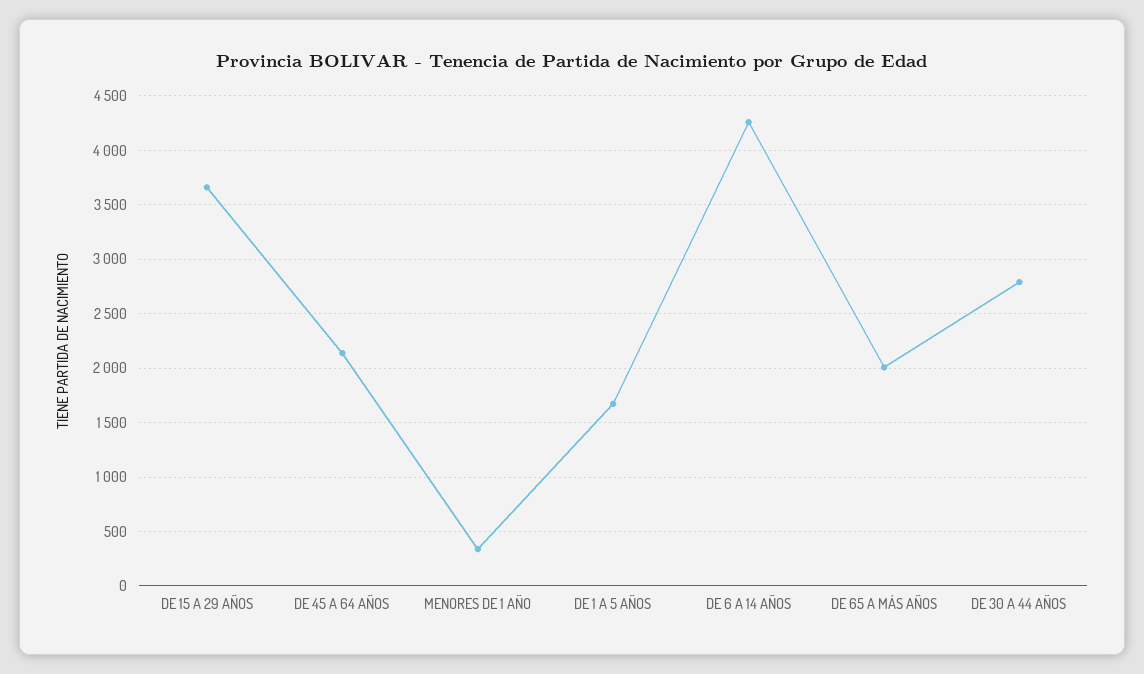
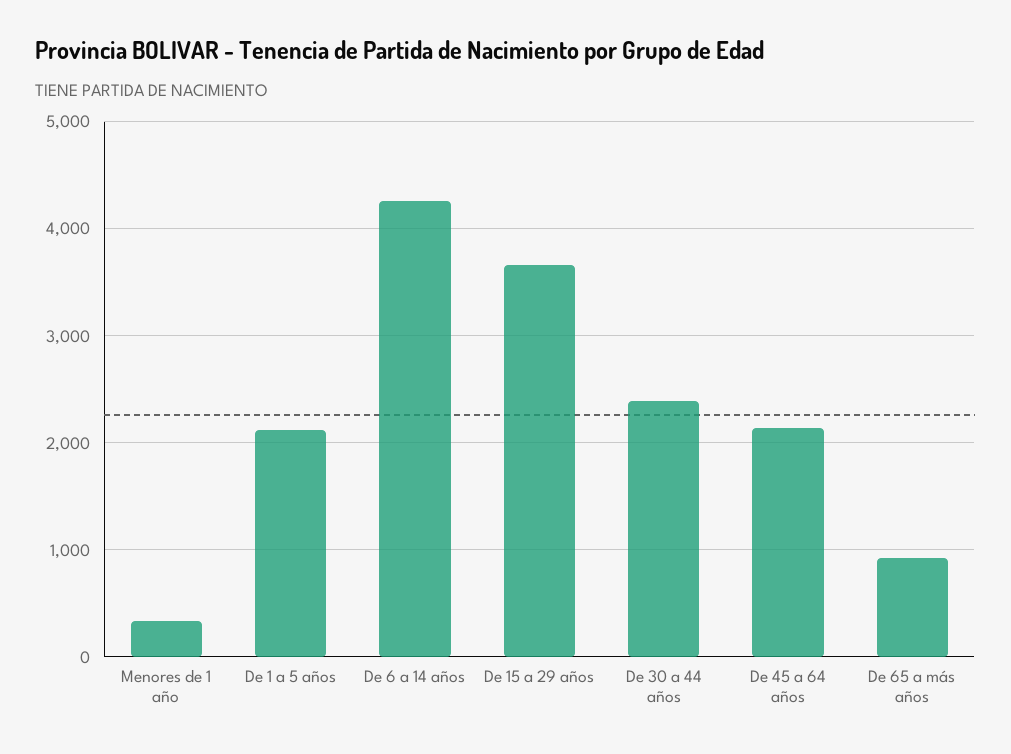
  {
    "DE 15 A 29 AÑOS": 3700,
    "DE 45 A 64 AÑOS": 2100,
    "MENORES DE 1 AÑO": 300,
-   "DE 1 A 5 AÑOS": 1700,
+   "DE 1 A 5 AÑOS": 2100,
    "DE 6 A 14 AÑOS": 4300,
-   "DE 65 A MÁS AÑOS": 2000,
+   "DE 65 A MÁS AÑOS": 900,
-   "DE 30 A 44 AÑOS": 2800
+   "DE 30 A 44 AÑOS": 2400
  }

